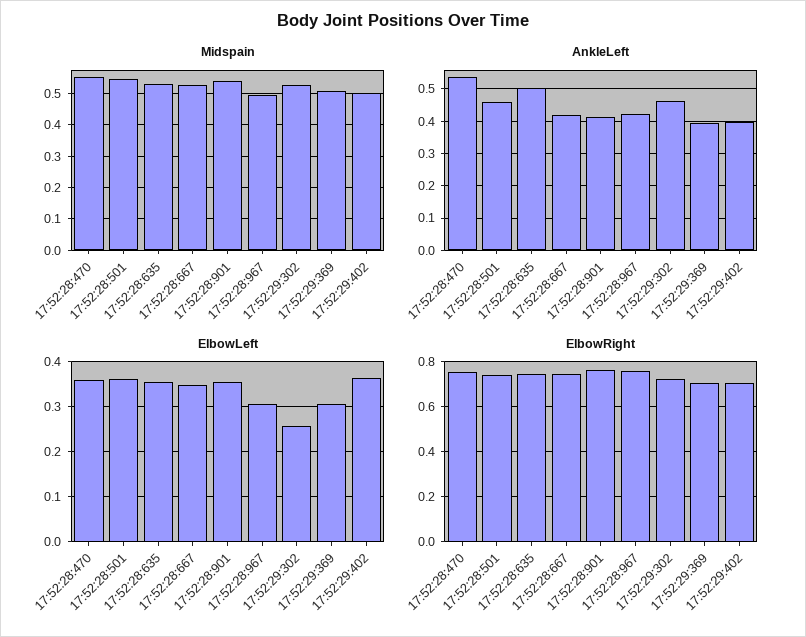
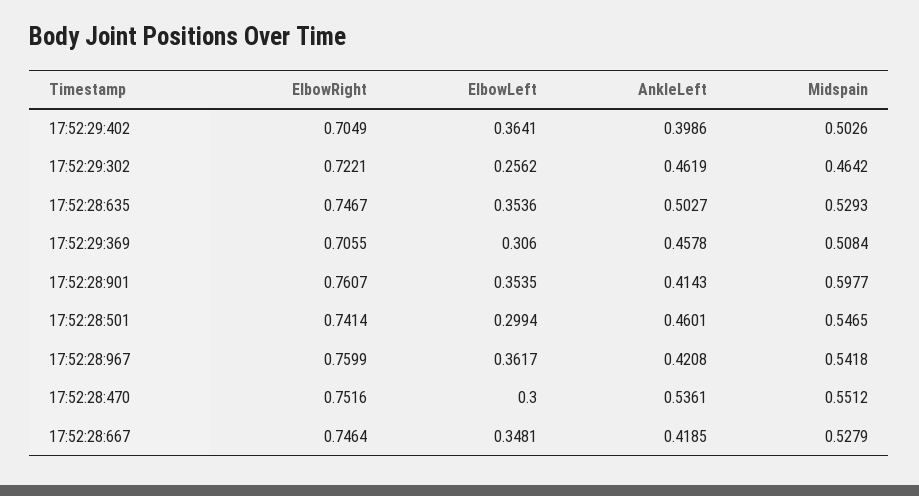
  {
    "Midspain": {
      "17:52:28:470": 0.5512,
      "17:52:28:501": 0.5465,
      "17:52:28:635": 0.5293,
      "17:52:28:667": 0.5279,
-     "17:52:28:901": 0.54,
+     "17:52:28:901": 0.5977,
-     "17:52:28:967": 0.5,
+     "17:52:28:967": 0.5418,
-     "17:52:29:302": 0.52,
+     "17:52:29:302": 0.4642,
      "17:52:29:369": 0.5084,
      "17:52:29:402": 0.5026
    },
    "AnkleLeft": {
      "17:52:28:470": 0.5361,
      "17:52:28:501": 0.4601,
      "17:52:28:635": 0.5027,
      "17:52:28:667": 0.4185,
      "17:52:28:901": 0.4143,
      "17:52:28:967": 0.4208,
      "17:52:29:302": 0.4619,
-     "17:52:29:369": 0.4,
+     "17:52:29:369": 0.4578,
      "17:52:29:402": 0.3986
    },
    "ElbowLeft": {
-     "17:52:28:470": 0.36,
+     "17:52:28:470": 0.3,
-     "17:52:28:501": 0.36,
+     "17:52:28:501": 0.2994,
      "17:52:28:635": 0.3536,
      "17:52:28:667": 0.3481,
      "17:52:28:901": 0.3535,
-     "17:52:28:967": 0.3,
+     "17:52:28:967": 0.3617,
      "17:52:29:302": 0.2562,
      "17:52:29:369": 0.306,
      "17:52:29:402": 0.3641
    },
    "ElbowRight": {
      "17:52:28:470": 0.7516,
      "17:52:28:501": 0.7414,
      "17:52:28:635": 0.7467,
      "17:52:28:667": 0.7464,
      "17:52:28:901": 0.7607,
      "17:52:28:967": 0.7599,
      "17:52:29:302": 0.7221,
      "17:52:29:369": 0.7055,
      "17:52:29:402": 0.7049
    }
  }

